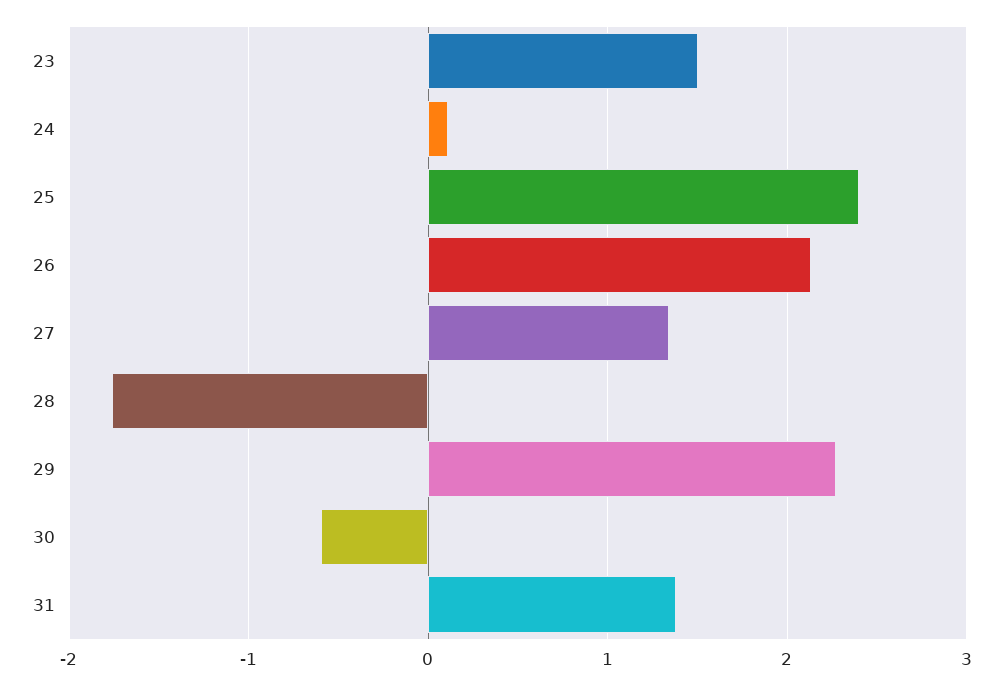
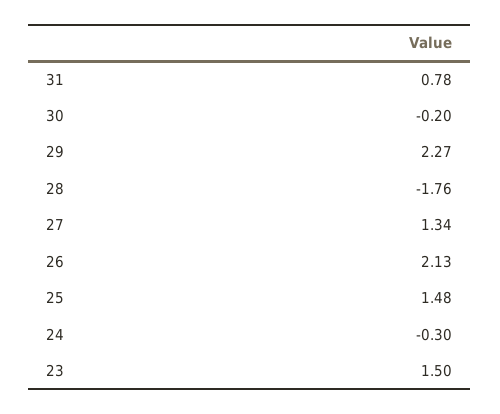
  {
    "23": 1.5,
-   "24": 0.1,
+   "24": -0.3,
-   "25": 2.4,
+   "25": 1.48,
    "26": 2.13,
    "27": 1.34,
    "28": -1.76,
    "29": 2.27,
-   "30": -0.6,
+   "30": -0.2,
-   "31": 1.4
+   "31": 0.78
  }

